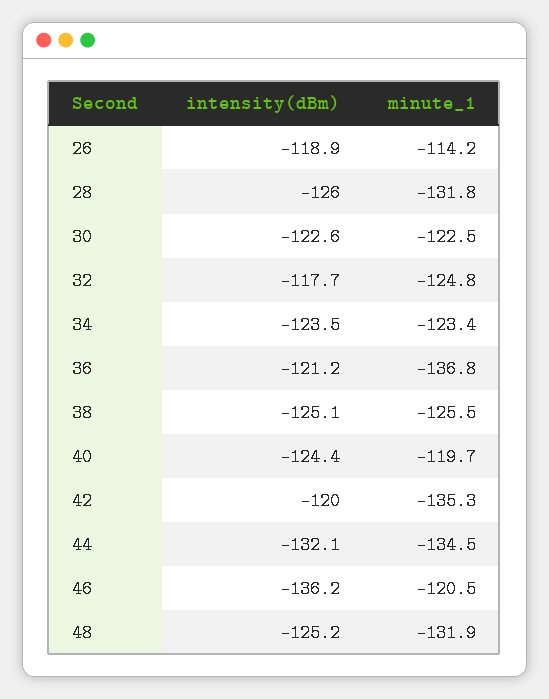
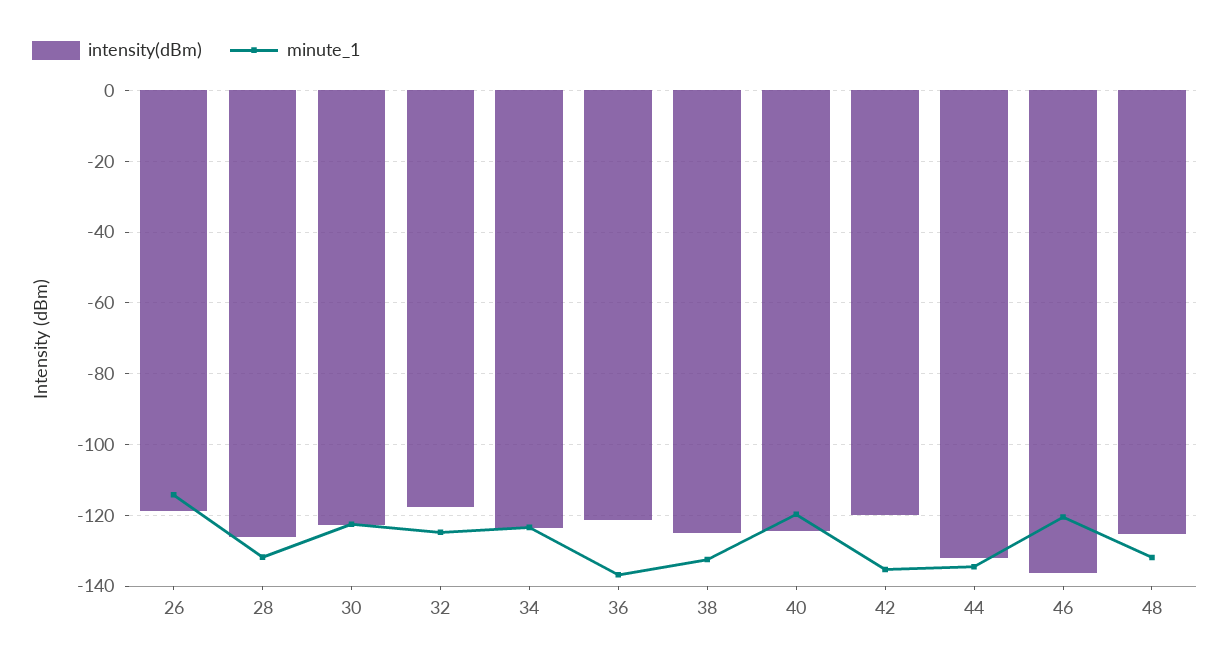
  {
    "intensity(dBm)": {
      "26": -118.9,
      "28": -126,
      "30": -122.6,
      "32": -117.7,
      "34": -123.5,
      "36": -121.2,
      "38": -125.1,
      "40": -124.4,
      "42": -120,
      "44": -132.1,
      "46": -136.2,
      "48": -125.2
    },
    "minute_1": {
      "26": -114.2,
      "28": -131.8,
      "30": -122.5,
      "32": -124.8,
      "34": -123.4,
      "36": -136.8,
-     "38": -125.5,
+     "38": -132,
      "40": -119.7,
      "42": -135.3,
      "44": -134.5,
      "46": -120.5,
      "48": -131.9
    }
  }

